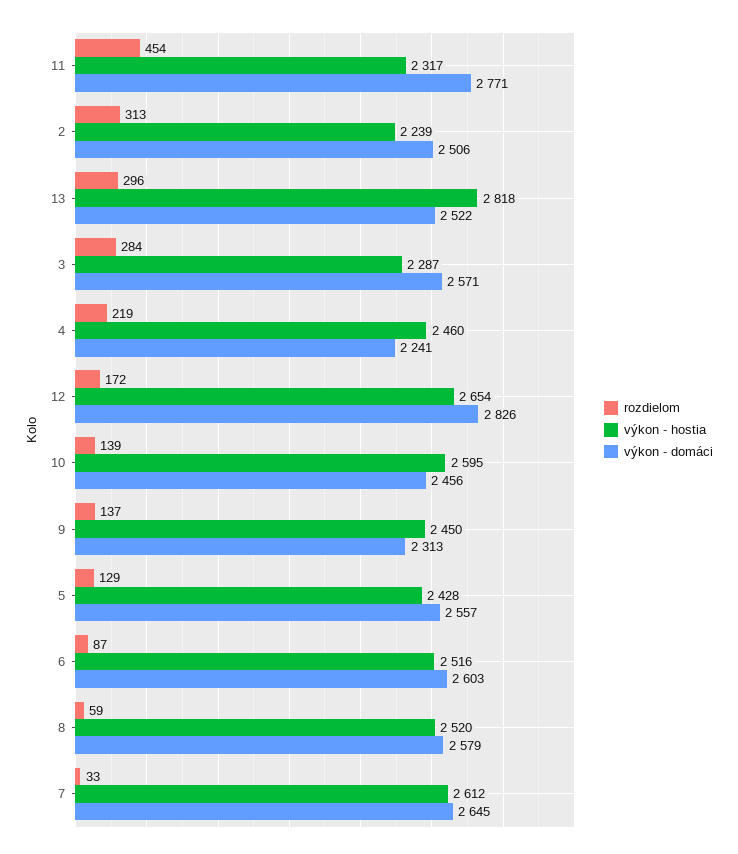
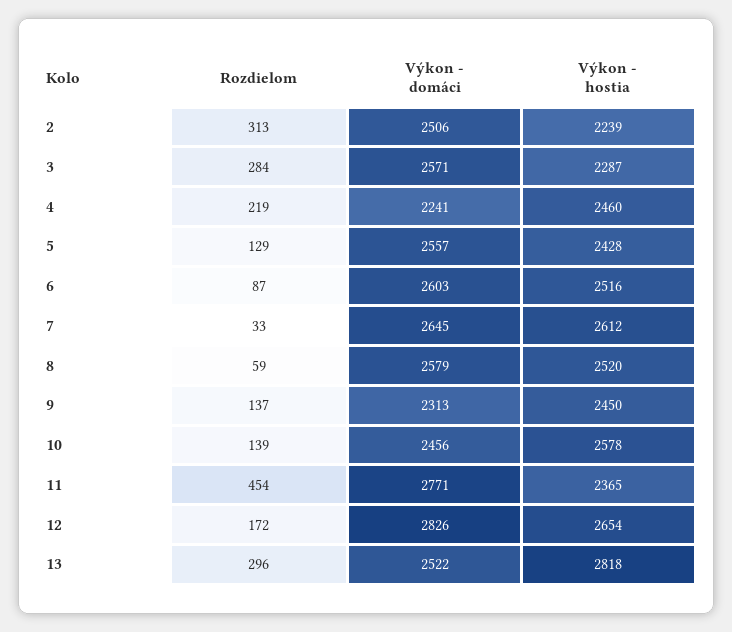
  {
    "rozdielom": {
      "11": 454,
      "2": 313,
      "13": 296,
      "3": 284,
      "4": 219,
      "12": 172,
      "10": 139,
      "9": 137,
      "5": 129,
      "6": 87,
      "8": 59,
      "7": 33
    },
    "výkon - hostia": {
-     "11": 2317,
+     "11": 2365,
      "2": 2239,
      "13": 2818,
      "3": 2287,
      "4": 2460,
      "12": 2654,
-     "10": 2595,
+     "10": 2578,
      "9": 2450,
      "5": 2428,
      "6": 2516,
      "8": 2520,
      "7": 2612
    },
    "výkon - domáci": {
      "11": 2771,
      "2": 2506,
      "13": 2522,
      "3": 2571,
      "4": 2241,
      "12": 2826,
      "10": 2456,
      "9": 2313,
      "5": 2557,
      "6": 2603,
      "8": 2579,
      "7": 2645
    }
  }

